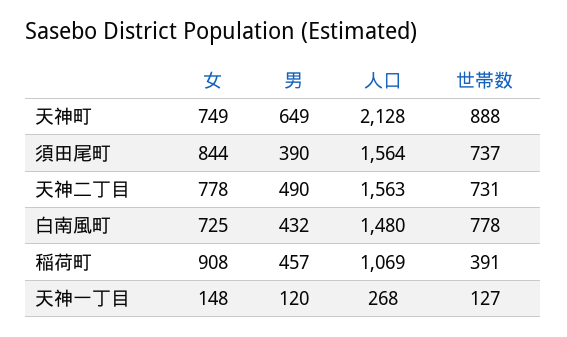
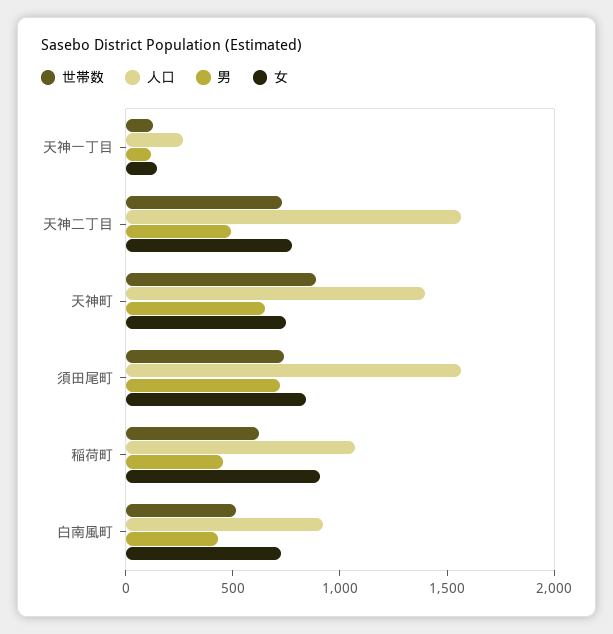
  {
    "女": {
      "天神町": 749,
      "須田尾町": 844,
      "天神二丁目": 778,
      "白南風町": 725,
      "稲荷町": 908,
      "天神一丁目": 148
    },
    "男": {
      "天神町": 649,
-     "須田尾町": 390,
+     "須田尾町": 700,
      "天神二丁目": 490,
      "白南風町": 432,
      "稲荷町": 457,
      "天神一丁目": 120
    },
    "人口": {
-     "天神町": 2128,
+     "天神町": 1400,
      "須田尾町": 1564,
      "天神二丁目": 1563,
-     "白南風町": 1480,
+     "白南風町": 900,
      "稲荷町": 1069,
      "天神一丁目": 268
    },
    "世帯数": {
      "天神町": 888,
      "須田尾町": 737,
      "天神二丁目": 731,
-     "白南風町": 778,
+     "白南風町": 500,
-     "稲荷町": 391,
+     "稲荷町": 600,
      "天神一丁目": 127
    }
  }

